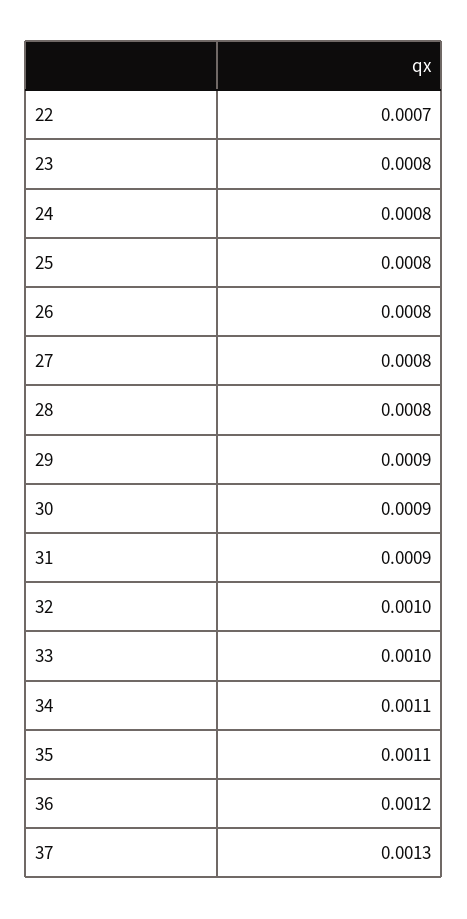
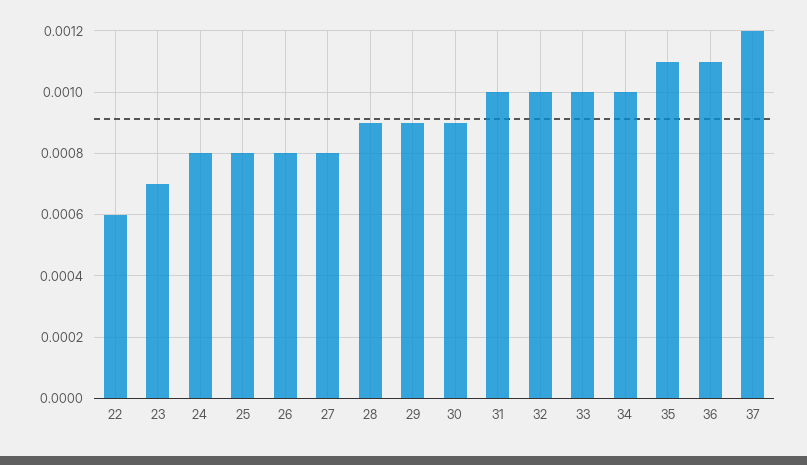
  {
-   "22": 0.0007,
+   "22": 0.0006,
-   "23": 0.0008,
+   "23": 0.0007,
    "24": 0.0008,
    "25": 0.0008,
    "26": 0.0008,
    "27": 0.0008,
-   "28": 0.0008,
+   "28": 0.0009,
    "29": 0.0009,
    "30": 0.0009,
-   "31": 0.0009,
+   "31": 0.001,
    "32": 0.001,
    "33": 0.001,
-   "34": 0.0011,
+   "34": 0.001,
    "35": 0.0011,
-   "36": 0.0012,
+   "36": 0.0011,
-   "37": 0.0013
+   "37": 0.0012
  }

